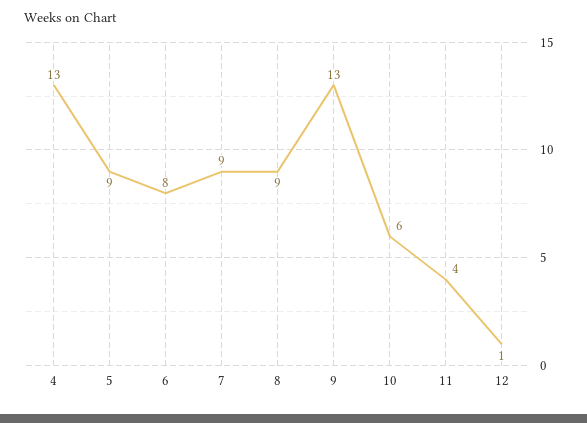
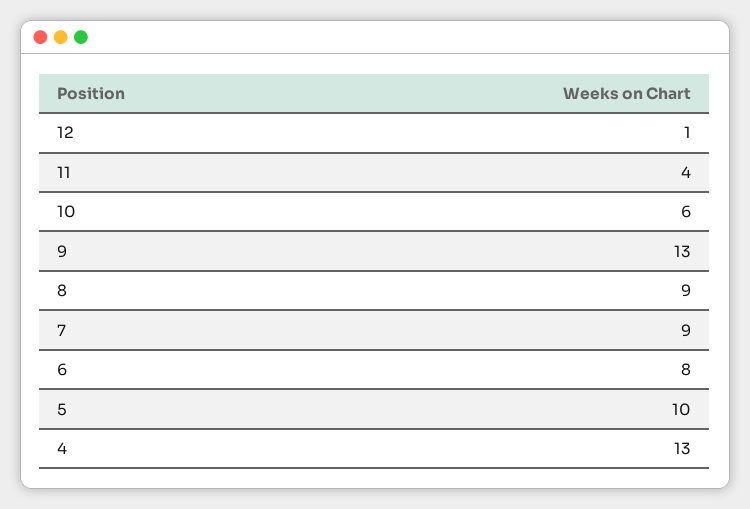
  {
    "4": 13,
-   "5": 9,
+   "5": 10,
    "6": 8,
    "7": 9,
    "8": 9,
    "9": 13,
    "10": 6,
    "11": 4,
    "12": 1
  }

